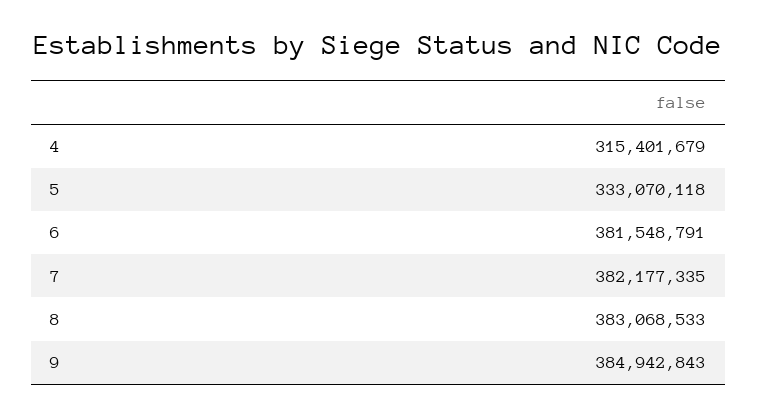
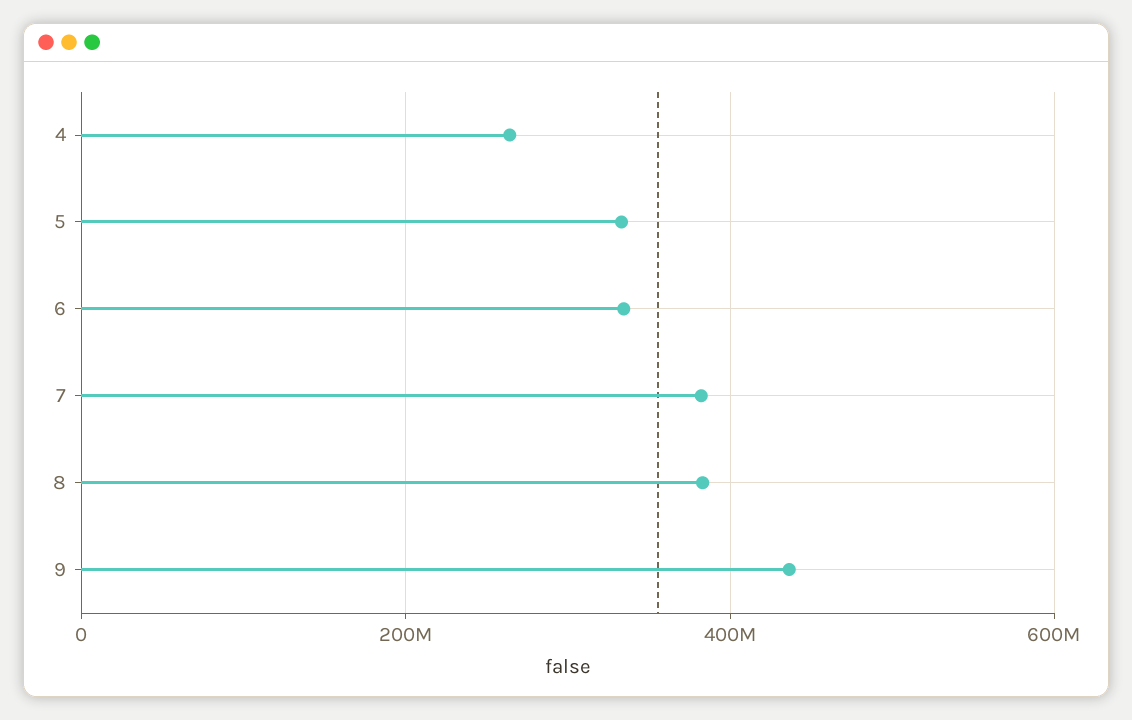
  {
-   "4": 315401679,
+   "4": 260000000,
    "5": 333070118,
-   "6": 381548791,
+   "6": 340000000,
    "7": 382177335,
    "8": 383068533,
-   "9": 384942843
+   "9": 440000000
  }

